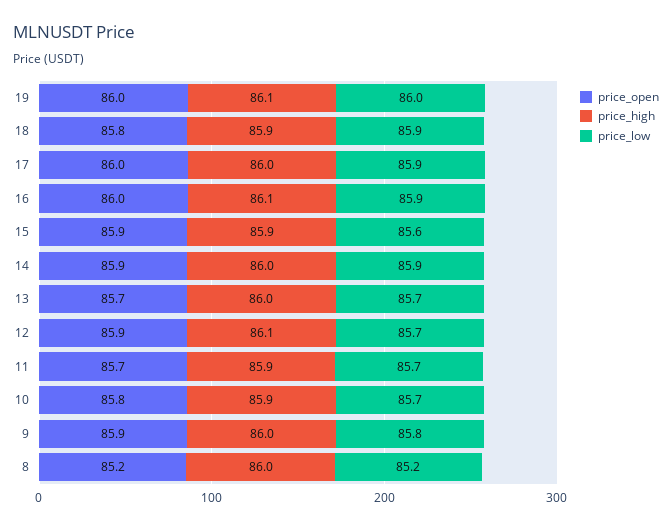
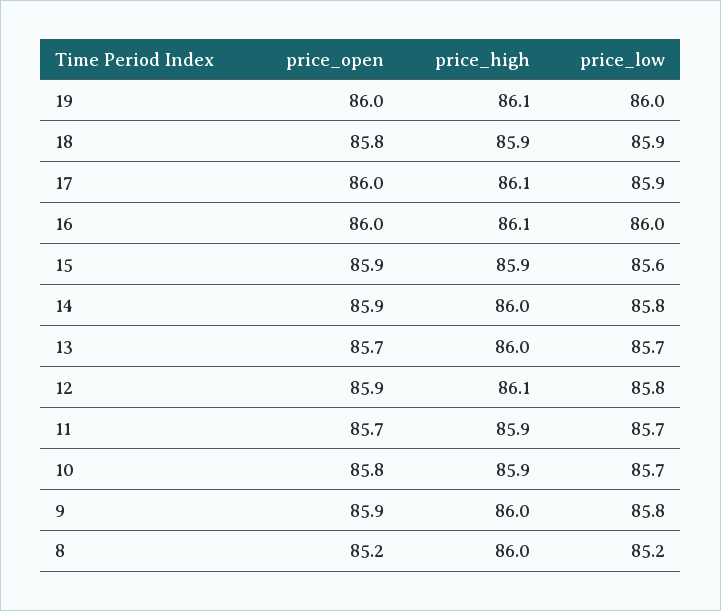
  {
    "price_open": {
      "19": 86,
      "18": 85.8,
      "17": 86,
      "16": 86,
      "15": 85.9,
      "14": 85.9,
      "13": 85.7,
      "12": 85.9,
      "11": 85.7,
      "10": 85.8,
      "9": 85.9,
      "8": 85.2
    },
    "price_high": {
      "19": 86.1,
      "18": 85.9,
-     "17": 86,
+     "17": 86.1,
      "16": 86.1,
      "15": 85.9,
      "14": 86,
      "13": 86,
      "12": 86.1,
      "11": 85.9,
      "10": 85.9,
      "9": 86,
      "8": 86
    },
    "price_low": {
      "19": 86,
      "18": 85.9,
      "17": 85.9,
-     "16": 85.9,
+     "16": 86,
      "15": 85.6,
-     "14": 85.9,
+     "14": 85.8,
      "13": 85.7,
-     "12": 85.7,
+     "12": 85.8,
      "11": 85.7,
      "10": 85.7,
      "9": 85.8,
      "8": 85.2
    }
  }

